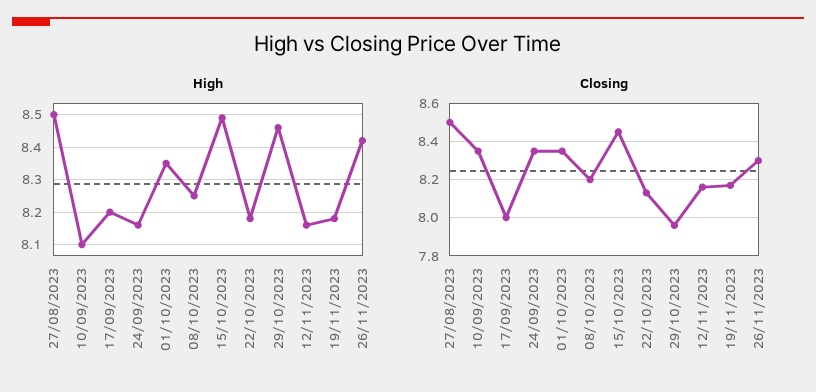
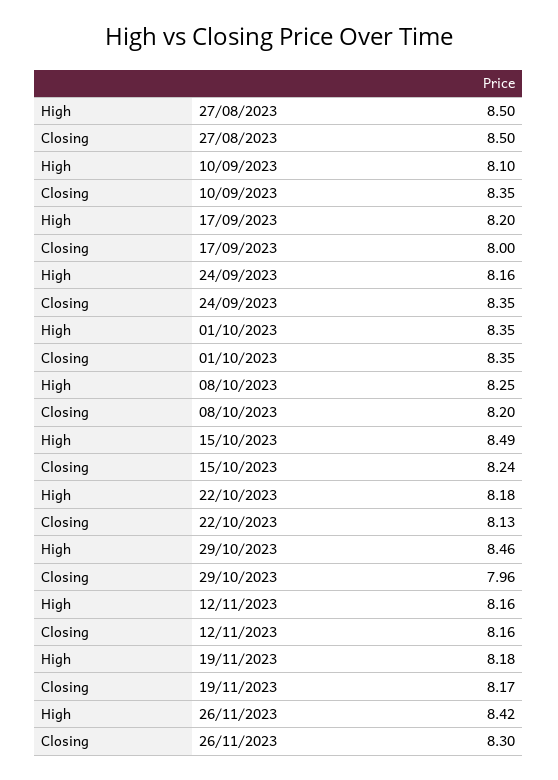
  {
    "High": {
      "27/08/2023": 8.5,
      "10/09/2023": 8.1,
      "17/09/2023": 8.2,
      "24/09/2023": 8.16,
      "01/10/2023": 8.35,
      "08/10/2023": 8.25,
      "15/10/2023": 8.49,
      "22/10/2023": 8.18,
      "29/10/2023": 8.46,
      "12/11/2023": 8.16,
      "19/11/2023": 8.18,
      "26/11/2023": 8.42
    },
    "Closing": {
      "27/08/2023": 8.5,
      "10/09/2023": 8.35,
      "17/09/2023": 8,
      "24/09/2023": 8.35,
      "01/10/2023": 8.35,
      "08/10/2023": 8.2,
-     "15/10/2023": 8.45,
+     "15/10/2023": 8.24,
      "22/10/2023": 8.13,
      "29/10/2023": 7.96,
      "12/11/2023": 8.16,
      "19/11/2023": 8.17,
      "26/11/2023": 8.3
    }
  }

